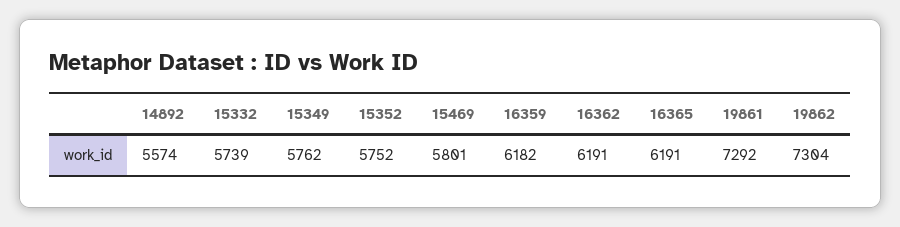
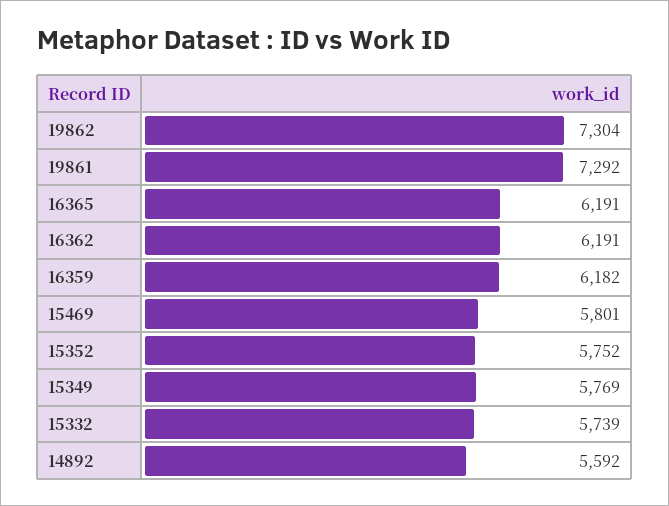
  {
-   "14892": 5574,
+   "14892": 5592,
    "15332": 5739,
-   "15349": 5762,
+   "15349": 5769,
    "15352": 5752,
    "15469": 5801,
    "16359": 6182,
    "16362": 6191,
    "16365": 6191,
    "19861": 7292,
    "19862": 7304
  }

